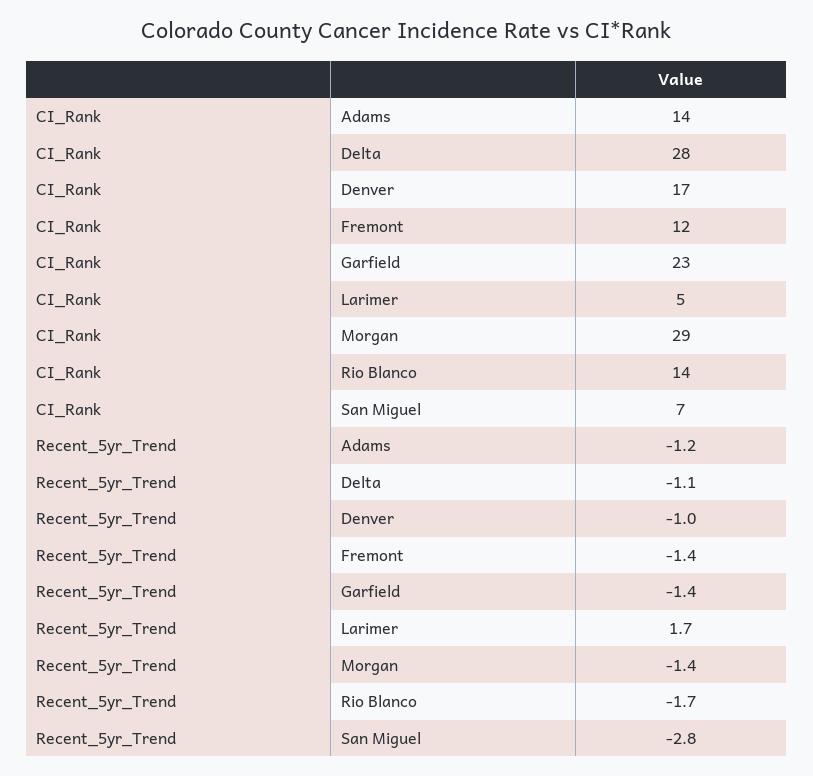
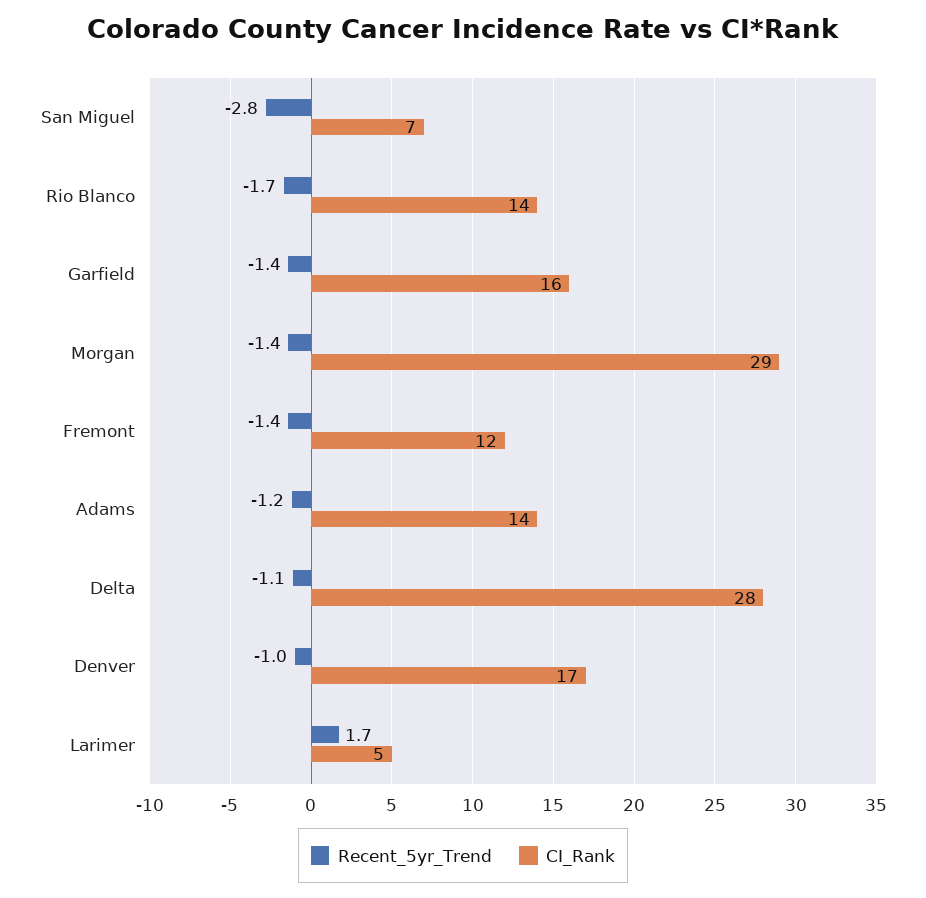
  {
    "CI_Rank": {
      "Adams": 14,
      "Delta": 28,
      "Denver": 17,
      "Fremont": 12,
-     "Garfield": 23,
+     "Garfield": 16,
      "Larimer": 5,
      "Morgan": 29,
      "Rio Blanco": 14,
      "San Miguel": 7
    },
    "Recent_5yr_Trend": {
      "Adams": -1.2,
      "Delta": -1.1,
      "Denver": -1,
      "Fremont": -1.4,
      "Garfield": -1.4,
      "Larimer": 1.7,
      "Morgan": -1.4,
      "Rio Blanco": -1.7,
      "San Miguel": -2.8
    }
  }

